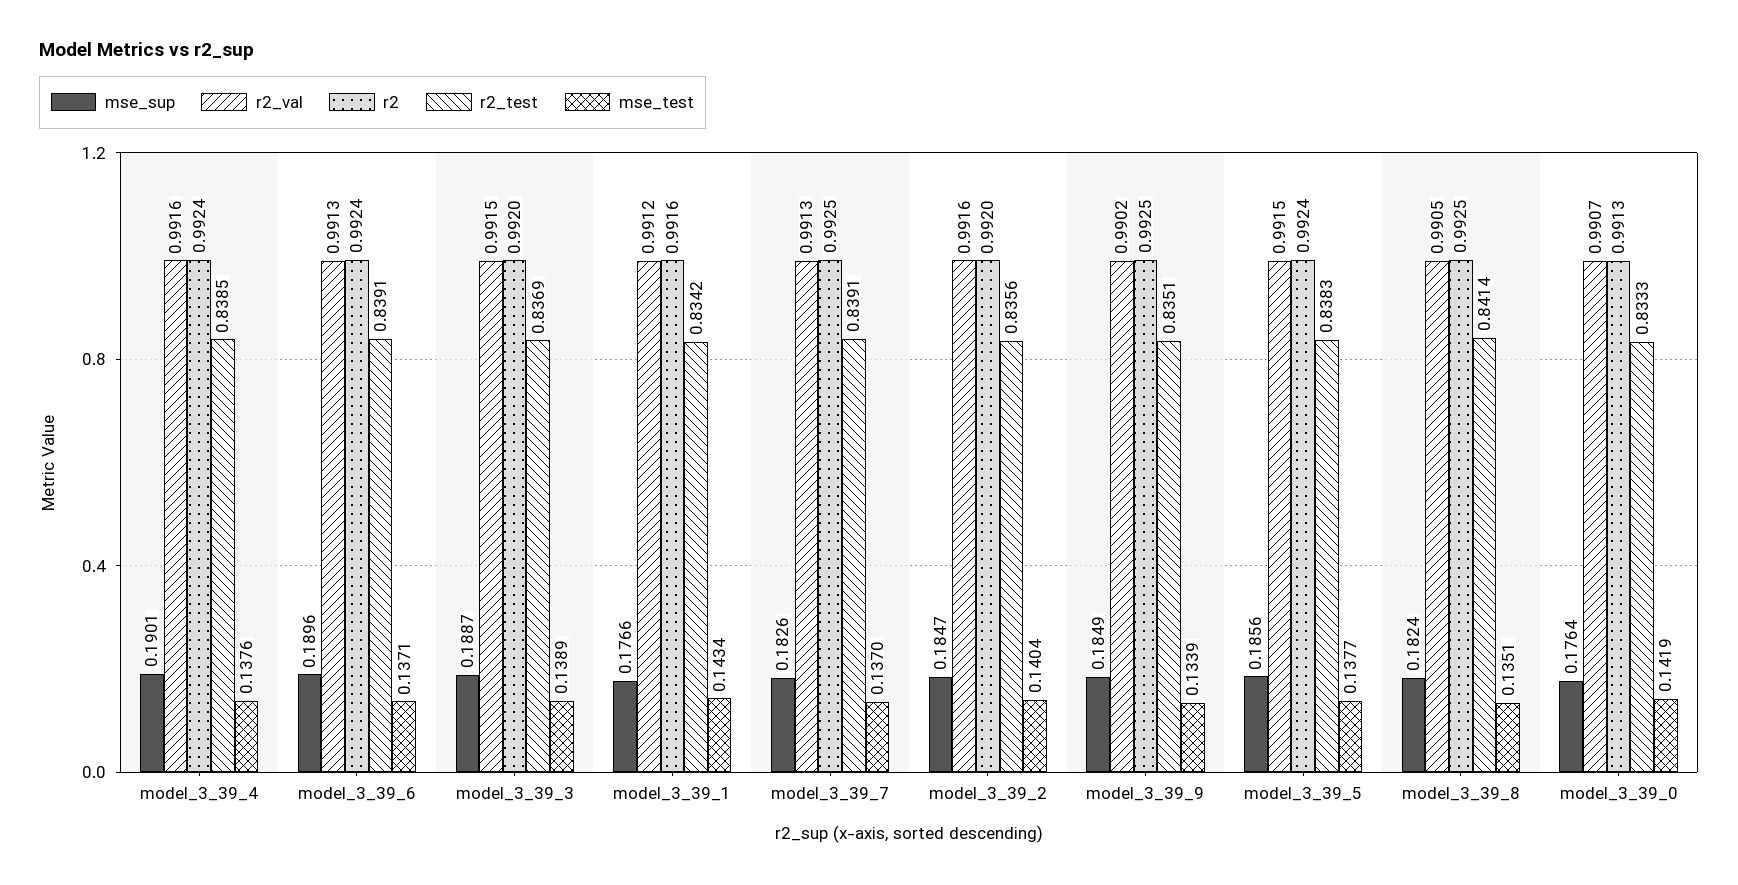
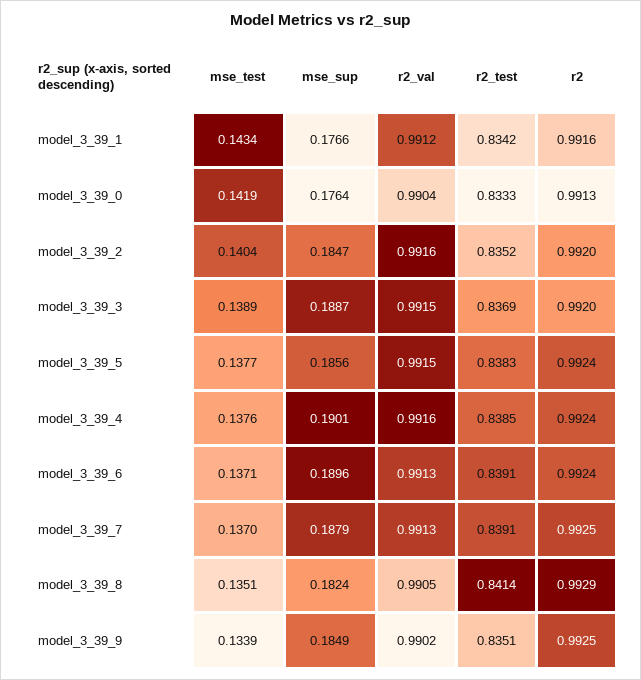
  {
    "mse_sup": {
      "model_3_39_4": 0.1901,
      "model_3_39_6": 0.1896,
      "model_3_39_3": 0.1887,
      "model_3_39_1": 0.1766,
-     "model_3_39_7": 0.1826,
+     "model_3_39_7": 0.1879,
      "model_3_39_2": 0.1847,
      "model_3_39_9": 0.1849,
      "model_3_39_5": 0.1856,
      "model_3_39_8": 0.1824,
      "model_3_39_0": 0.1764
    },
    "r2_val": {
      "model_3_39_4": 0.9916,
      "model_3_39_6": 0.9913,
      "model_3_39_3": 0.9915,
      "model_3_39_1": 0.9912,
      "model_3_39_7": 0.9913,
      "model_3_39_2": 0.9916,
      "model_3_39_9": 0.9902,
      "model_3_39_5": 0.9915,
      "model_3_39_8": 0.9905,
-     "model_3_39_0": 0.9907
+     "model_3_39_0": 0.9904
    },
    "r2": {
      "model_3_39_4": 0.9924,
      "model_3_39_6": 0.9924,
      "model_3_39_3": 0.992,
      "model_3_39_1": 0.9916,
      "model_3_39_7": 0.9925,
      "model_3_39_2": 0.992,
      "model_3_39_9": 0.9925,
      "model_3_39_5": 0.9924,
-     "model_3_39_8": 0.9925,
+     "model_3_39_8": 0.9929,
      "model_3_39_0": 0.9913
    },
    "r2_test": {
      "model_3_39_4": 0.8385,
      "model_3_39_6": 0.8391,
      "model_3_39_3": 0.8369,
      "model_3_39_1": 0.8342,
      "model_3_39_7": 0.8391,
-     "model_3_39_2": 0.8356,
+     "model_3_39_2": 0.8352,
      "model_3_39_9": 0.8351,
      "model_3_39_5": 0.8383,
      "model_3_39_8": 0.8414,
      "model_3_39_0": 0.8333
    },
    "mse_test": {
      "model_3_39_4": 0.1376,
      "model_3_39_6": 0.1371,
      "model_3_39_3": 0.1389,
      "model_3_39_1": 0.1434,
      "model_3_39_7": 0.137,
      "model_3_39_2": 0.1404,
      "model_3_39_9": 0.1339,
      "model_3_39_5": 0.1377,
      "model_3_39_8": 0.1351,
      "model_3_39_0": 0.1419
    }
  }

